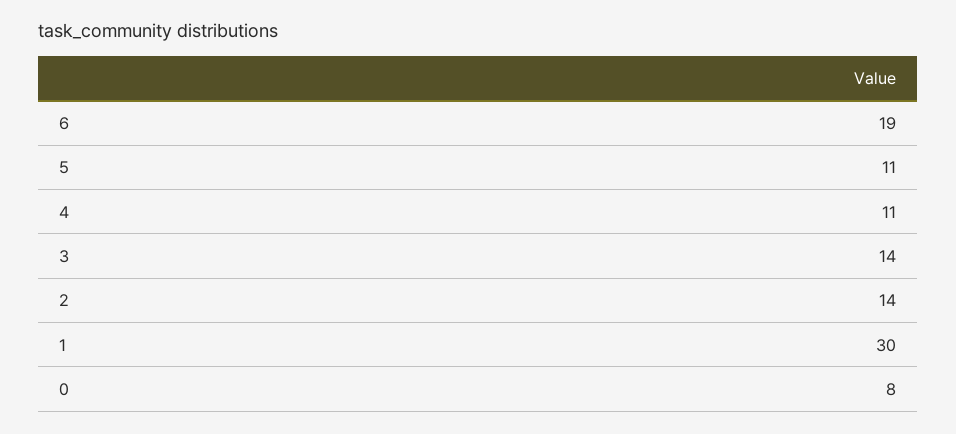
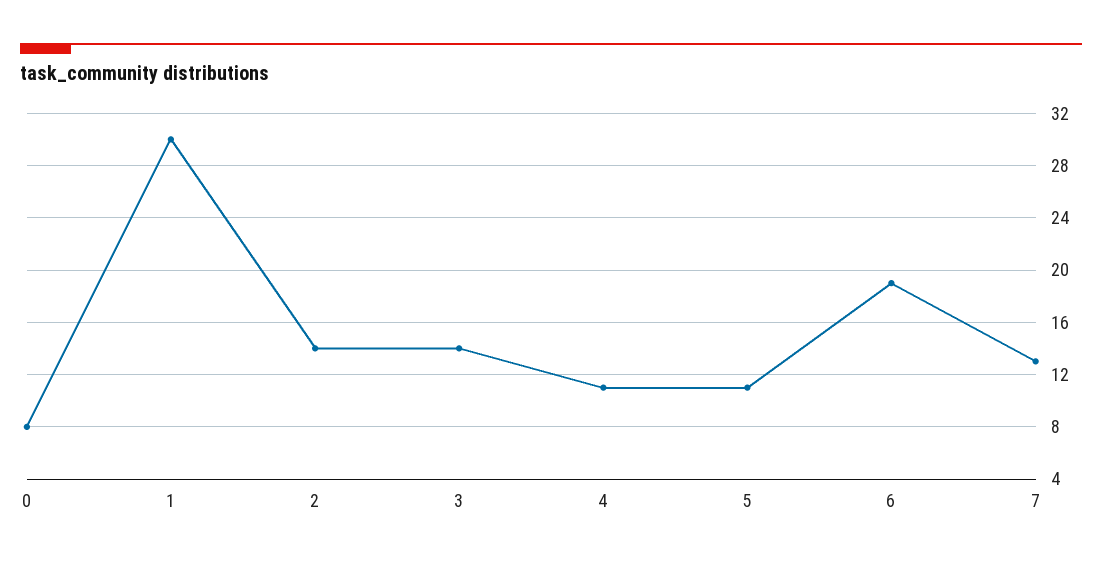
  {
    "6": 19,
    "5": 11,
    "4": 11,
    "3": 14,
    "2": 14,
    "1": 30,
-   "0": 8
+   "0": 8,
+   "7": 13
  }

